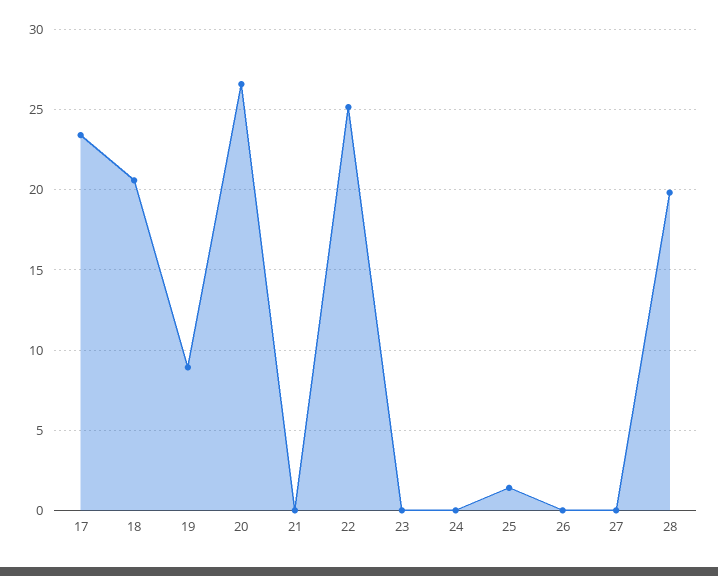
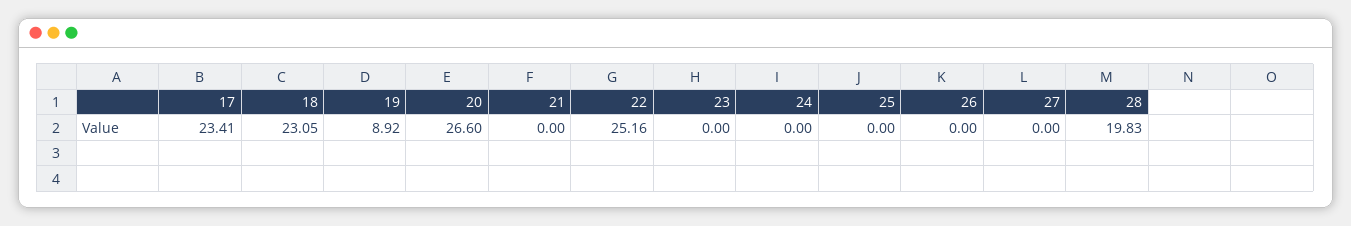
  {
    "17": 23.41,
-   "18": 20.5,
+   "18": 23.05,
    "19": 8.92,
    "20": 26.6,
    "21": 0,
    "22": 25.16,
    "23": 0,
    "24": 0,
-   "25": 1.5,
+   "25": 0,
    "26": 0,
    "27": 0,
    "28": 19.83
  }

